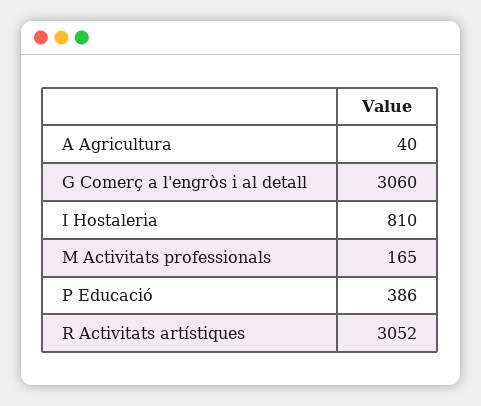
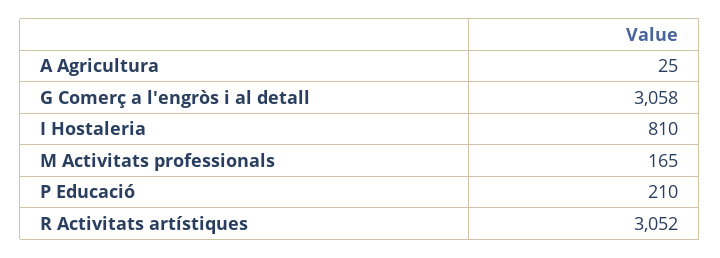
  {
-   "A Agricultura": 40,
+   "A Agricultura": 25,
-   "G Comerç a l'engròs i al detall": 3060,
+   "G Comerç a l'engròs i al detall": 3058,
    "I Hostaleria": 810,
    "M Activitats professionals": 165,
-   "P Educació": 386,
+   "P Educació": 210,
    "R Activitats artístiques": 3052
  }

